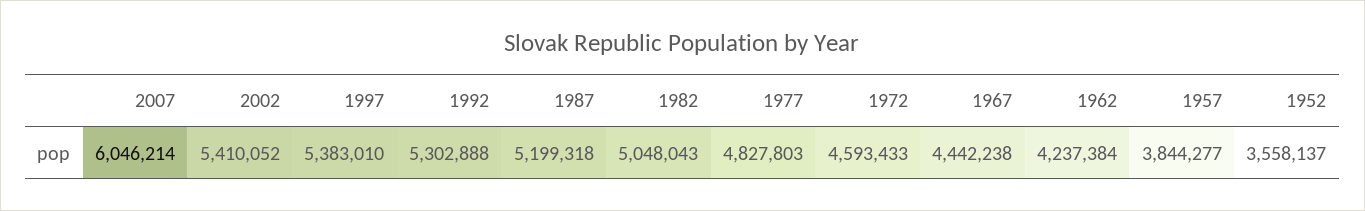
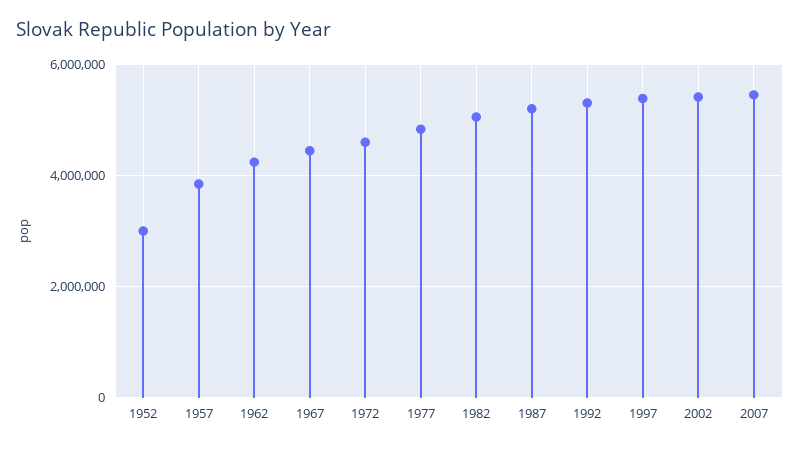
  {
-   "2007": 6046214,
+   "2007": 5400000,
    "2002": 5410052,
    "1997": 5383010,
    "1992": 5302888,
    "1987": 5199318,
    "1982": 5048043,
    "1977": 4827803,
    "1972": 4593433,
    "1967": 4442238,
    "1962": 4237384,
    "1957": 3844277,
-   "1952": 3558137
+   "1952": 3000000
  }

